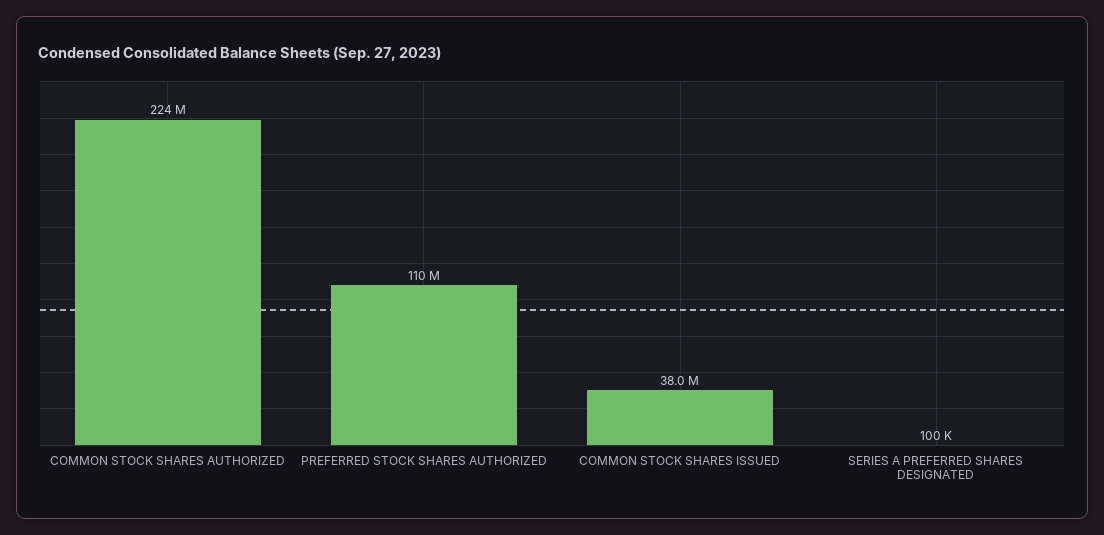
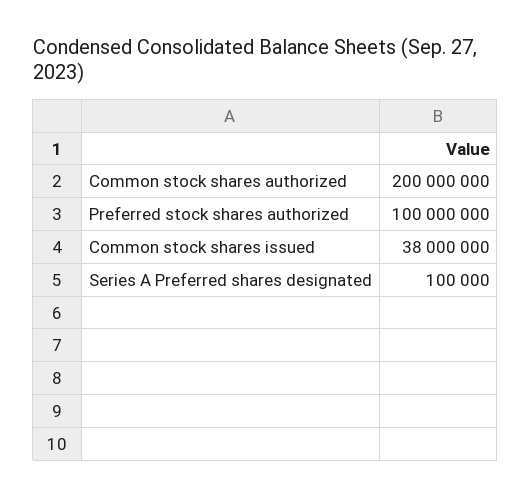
  {
-   "COMMON STOCK SHARES AUTHORIZED": 224000000,
+   "COMMON STOCK SHARES AUTHORIZED": 200000000,
-   "PREFERRED STOCK SHARES AUTHORIZED": 110000000,
+   "PREFERRED STOCK SHARES AUTHORIZED": 100000000,
    "COMMON STOCK SHARES ISSUED": 38000000,
    "SERIES A PREFERRED SHARES DESIGNATED": 100000
  }

